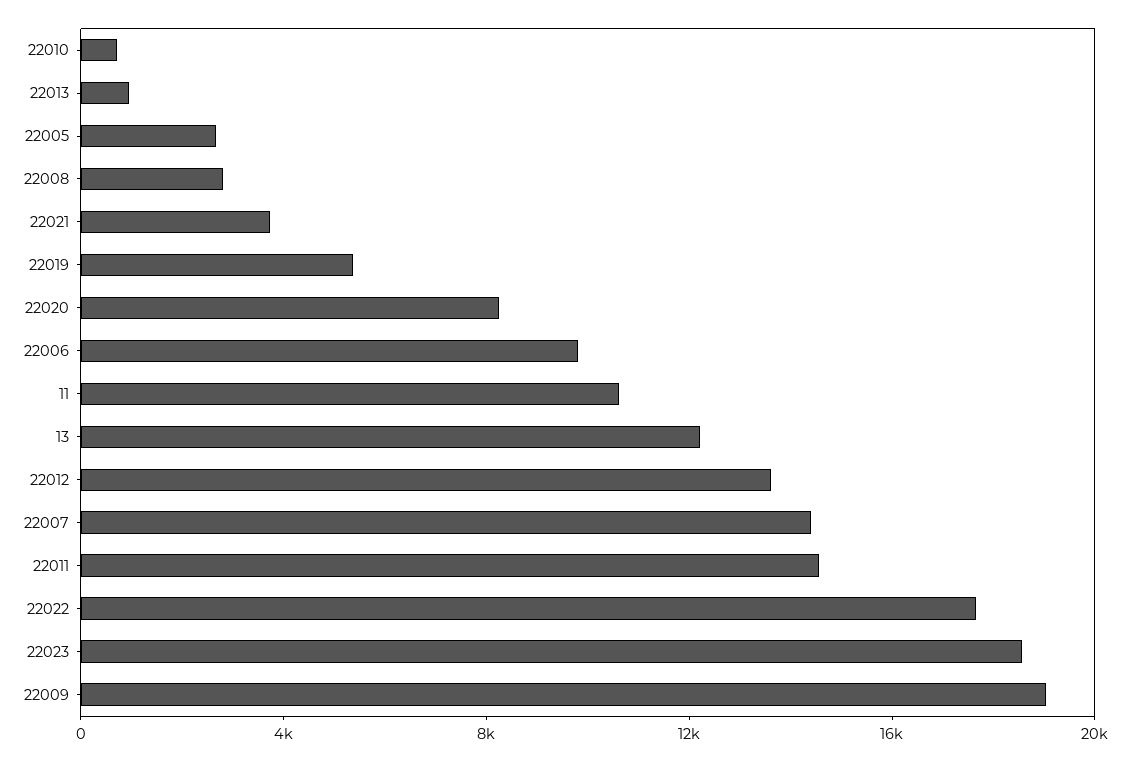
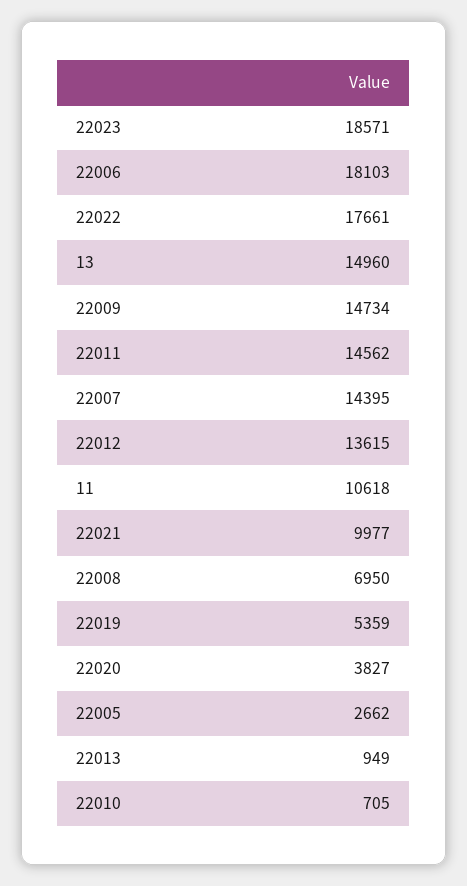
  {
    "22010": 705,
    "22013": 949,
    "22005": 2662,
-   "22008": 3000,
+   "22008": 6950,
-   "22021": 4000,
+   "22021": 9977,
    "22019": 5359,
-   "22020": 8000,
+   "22020": 3827,
-   "22006": 10000,
+   "22006": 18103,
    "11": 10618,
-   "13": 12000,
+   "13": 14960,
    "22012": 13615,
    "22007": 14395,
    "22011": 14562,
    "22022": 17661,
    "22023": 18571,
-   "22009": 19000
+   "22009": 14734
  }

